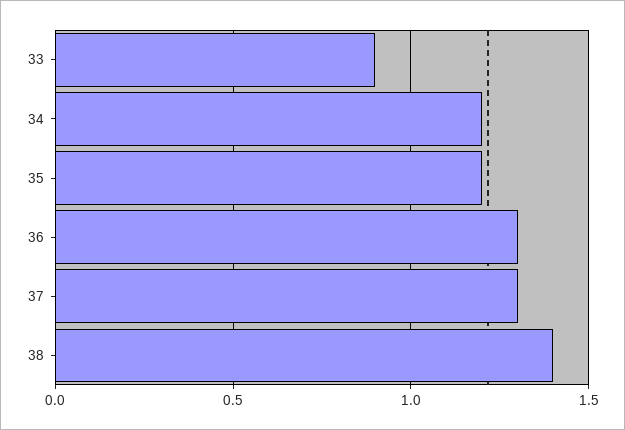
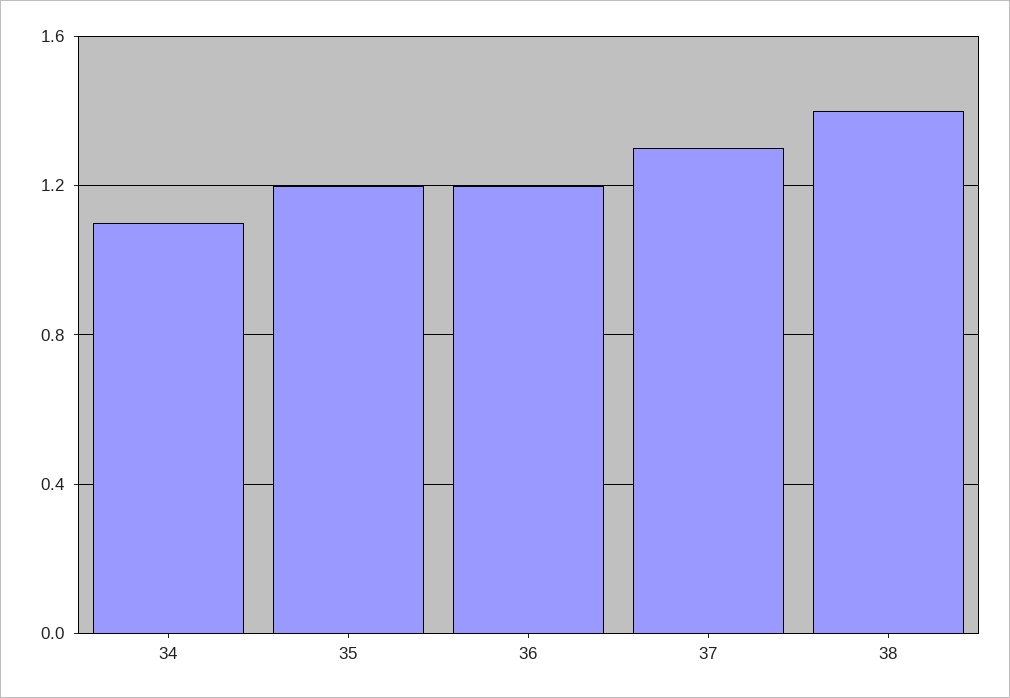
  {
-   "33": 0.9,
-   "34": 1.2,
+   "34": 1.1,
    "35": 1.2,
-   "36": 1.3,
+   "36": 1.2,
    "37": 1.3,
    "38": 1.4
  }

